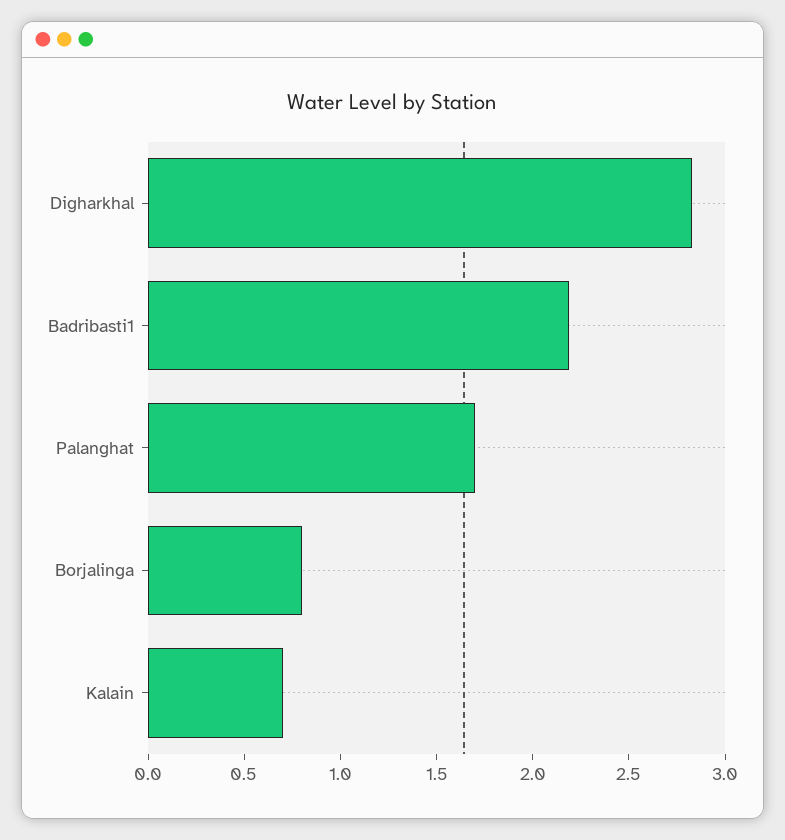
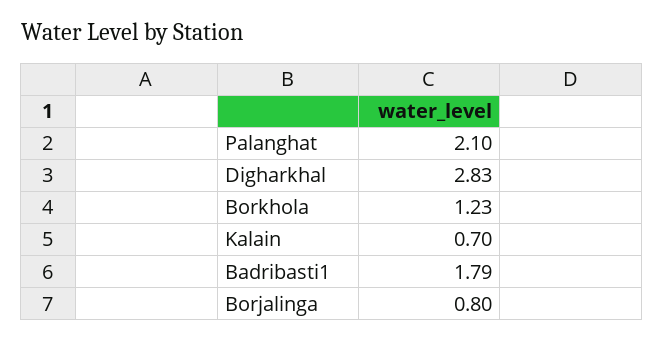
  {
    "Digharkhal": 2.83,
-   "Badribasti1": 2.2,
+   "Badribasti1": 1.79,
-   "Palanghat": 1.7,
+   "Palanghat": 2.1,
    "Borjalinga": 0.8,
-   "Kalain": 0.7
+   "Kalain": 0.7,
+   "Borkhola": 1.23
  }

